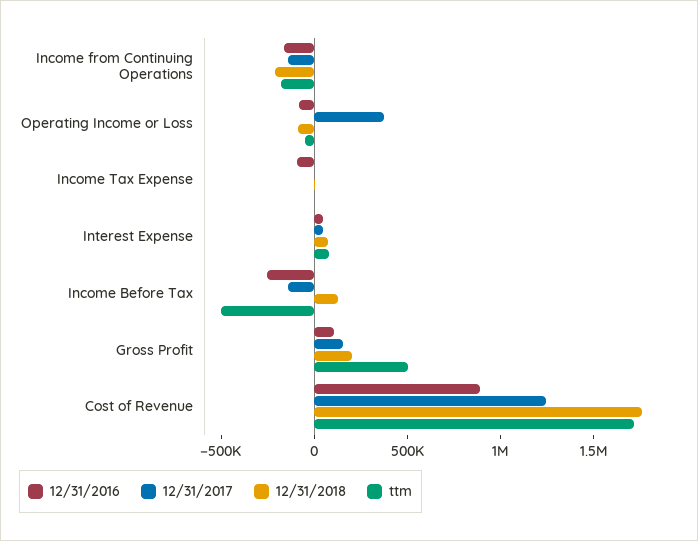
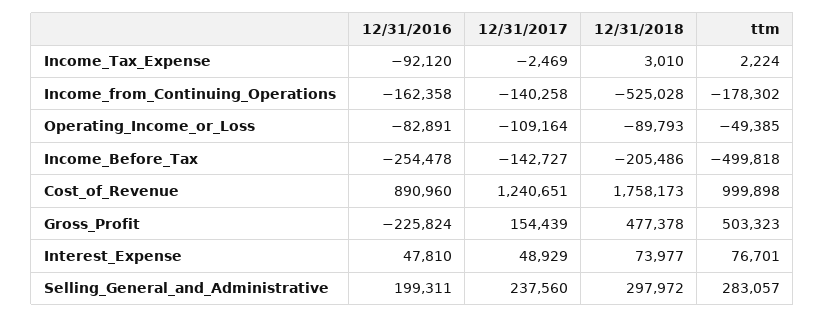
  {
    "12/31/2016": {
      "Income from Continuing Operations": -162358,
      "Operating Income or Loss": -82891,
      "Income Tax Expense": -92120,
      "Interest Expense": 47810,
      "Income Before Tax": -254478,
-     "Gross Profit": 100000,
+     "Gross Profit": -225824,
-     "Cost of Revenue": 890960
+     "Cost of Revenue": 890960,
+     "Selling_General_and_Administrative": 199311
    },
    "12/31/2017": {
      "Income from Continuing Operations": -140258,
-     "Operating Income or Loss": 400000,
+     "Operating Income or Loss": -109164,
      "Income Tax Expense": -2469,
      "Interest Expense": 48929,
      "Income Before Tax": -142727,
      "Gross Profit": 154439,
-     "Cost of Revenue": 1240651
+     "Cost of Revenue": 1240651,
+     "Selling_General_and_Administrative": 237560
    },
    "12/31/2018": {
-     "Income from Continuing Operations": -200000,
+     "Income from Continuing Operations": -525028,
      "Operating Income or Loss": -89793,
      "Income Tax Expense": 3010,
      "Interest Expense": 73977,
-     "Income Before Tax": 100000,
+     "Income Before Tax": -205486,
-     "Gross Profit": 200000,
+     "Gross Profit": 477378,
-     "Cost of Revenue": 1758173
+     "Cost of Revenue": 1758173,
+     "Selling_General_and_Administrative": 297972
    },
    "ttm": {
      "Income from Continuing Operations": -178302,
      "Operating Income or Loss": -49385,
      "Income Tax Expense": 2224,
      "Interest Expense": 76701,
      "Income Before Tax": -499818,
      "Gross Profit": 503323,
-     "Cost of Revenue": 1700000
+     "Cost of Revenue": 999898,
+     "Selling_General_and_Administrative": 283057
    }
  }

